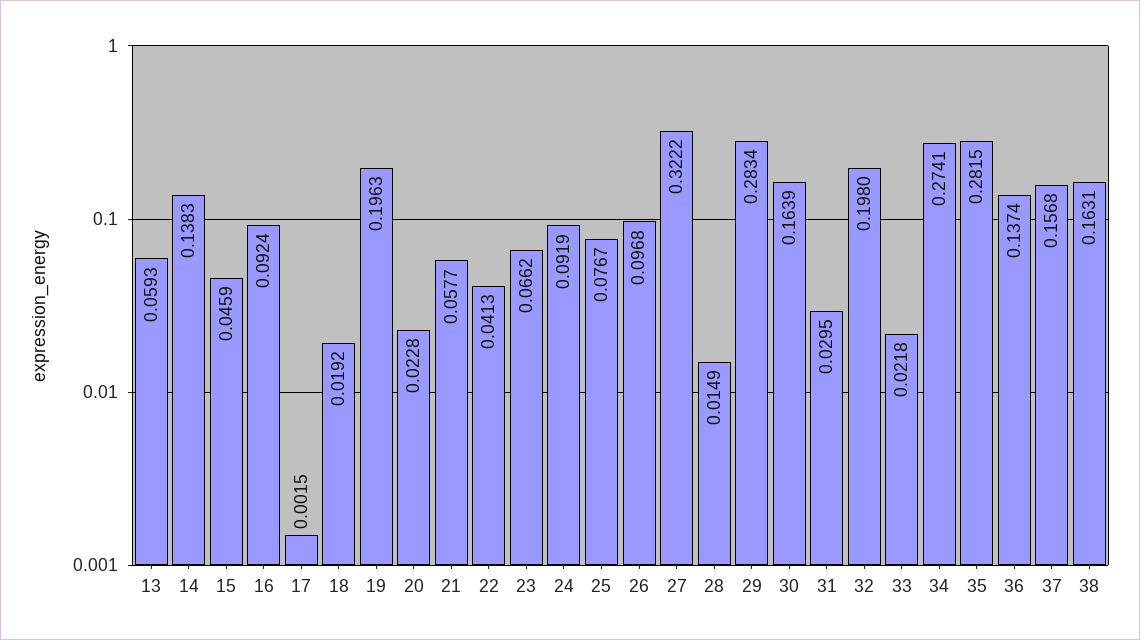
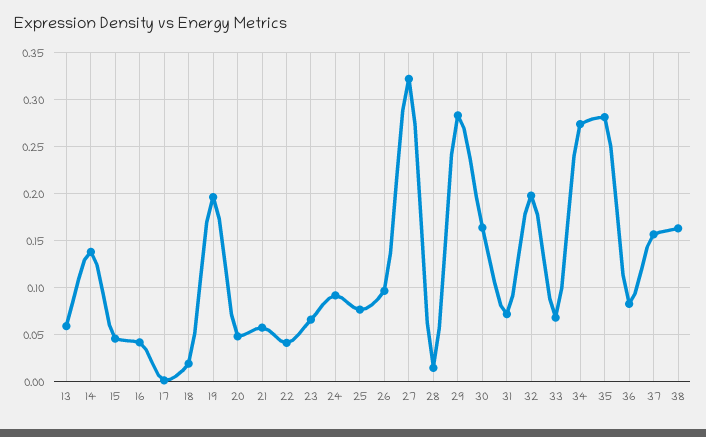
  {
    "13": 0.0593,
    "14": 0.1383,
    "15": 0.0459,
-   "16": 0.0924,
+   "16": 0.04,
    "17": 0.0015,
    "18": 0.0192,
    "19": 0.1963,
-   "20": 0.0228,
+   "20": 0.05,
    "21": 0.0577,
    "22": 0.0413,
    "23": 0.0662,
    "24": 0.0919,
    "25": 0.0767,
    "26": 0.0968,
    "27": 0.3222,
    "28": 0.0149,
    "29": 0.2834,
    "30": 0.1639,
-   "31": 0.0295,
+   "31": 0.07,
    "32": 0.198,
-   "33": 0.0218,
+   "33": 0.07,
    "34": 0.2741,
    "35": 0.2815,
-   "36": 0.1374,
+   "36": 0.08,
    "37": 0.1568,
    "38": 0.1631
  }

